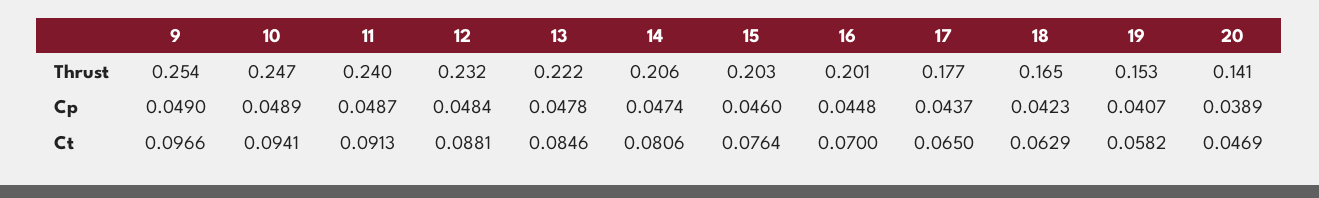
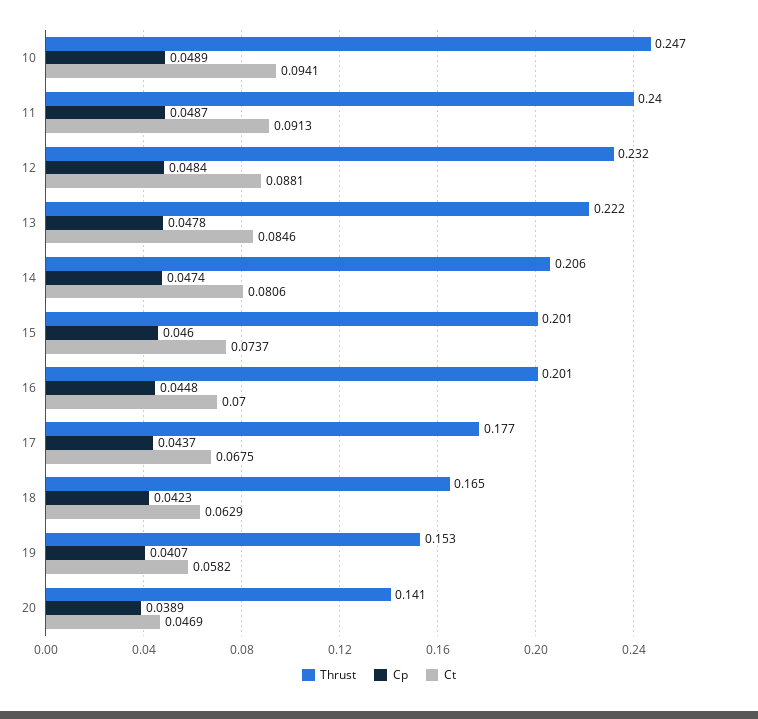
  {
    "Thrust": {
-     "9": 0.254,
      "10": 0.247,
      "11": 0.24,
      "12": 0.232,
      "13": 0.222,
      "14": 0.206,
-     "15": 0.203,
+     "15": 0.201,
      "16": 0.201,
      "17": 0.177,
      "18": 0.165,
      "19": 0.153,
      "20": 0.141
    },
    "Cp": {
-     "9": 0.049,
      "10": 0.0489,
      "11": 0.0487,
      "12": 0.0484,
      "13": 0.0478,
      "14": 0.0474,
      "15": 0.046,
      "16": 0.0448,
      "17": 0.0437,
      "18": 0.0423,
      "19": 0.0407,
      "20": 0.0389
    },
    "Ct": {
-     "9": 0.0966,
      "10": 0.0941,
      "11": 0.0913,
      "12": 0.0881,
      "13": 0.0846,
      "14": 0.0806,
-     "15": 0.0764,
+     "15": 0.0737,
      "16": 0.07,
-     "17": 0.065,
+     "17": 0.0675,
      "18": 0.0629,
      "19": 0.0582,
      "20": 0.0469
    }
  }

